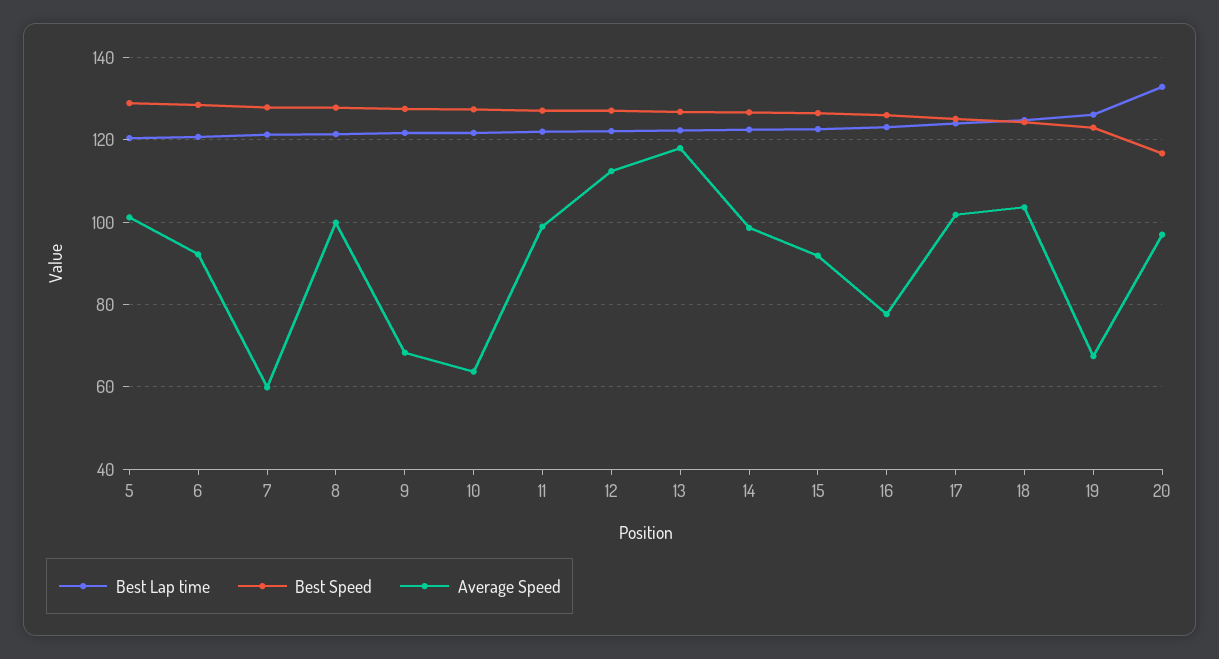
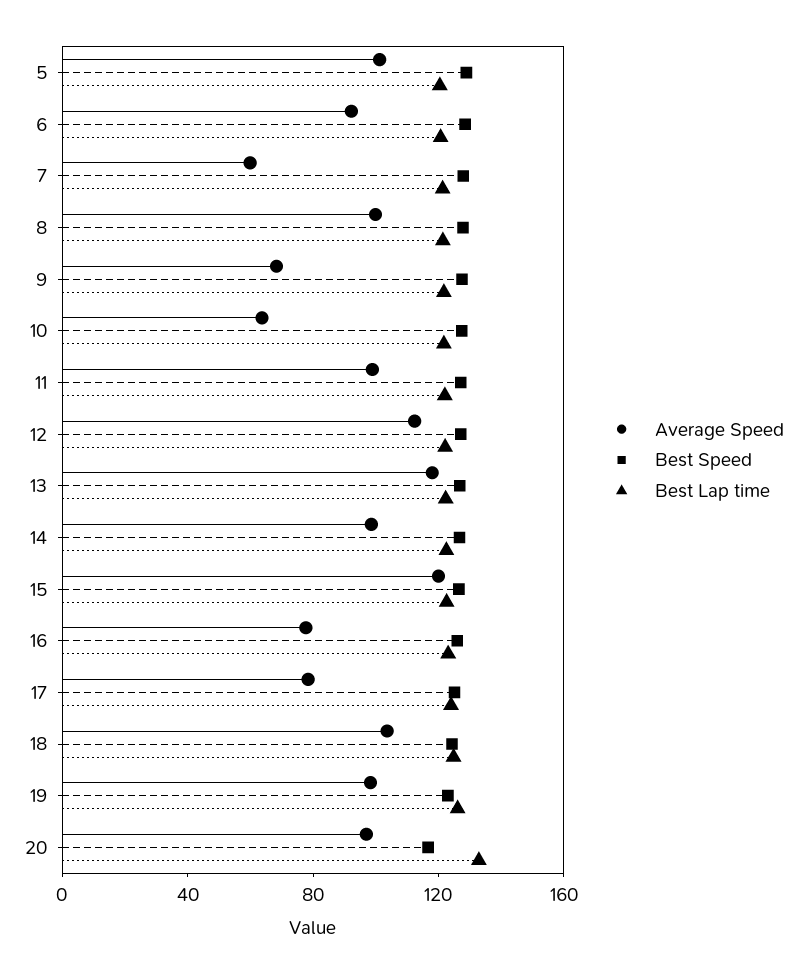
  {
    "Best Lap time": {
      "5": 120,
      "6": 120,
      "7": 122,
      "8": 122,
      "9": 122,
      "10": 122,
      "11": 122,
      "12": 122,
      "13": 122,
      "14": 122,
      "15": 122,
      "16": 124,
      "17": 124,
      "18": 124,
      "19": 126,
      "20": 132
    },
    "Best Speed": {
      "5": 128,
      "6": 128,
      "7": 128,
      "8": 128,
      "9": 128,
      "10": 128,
      "11": 128,
      "12": 128,
      "13": 126,
      "14": 126,
      "15": 126,
      "16": 126,
      "17": 126,
      "18": 124,
      "19": 124,
      "20": 116
    },
    "Average Speed": {
      "5": 102,
      "6": 92,
      "7": 60,
      "8": 100,
      "9": 68,
      "10": 64,
      "11": 98,
      "12": 112,
      "13": 118,
      "14": 98,
-     "15": 92,
+     "15": 120,
      "16": 78,
-     "17": 102,
+     "17": 80,
      "18": 104,
-     "19": 68,
+     "19": 100,
      "20": 98
    }
  }

